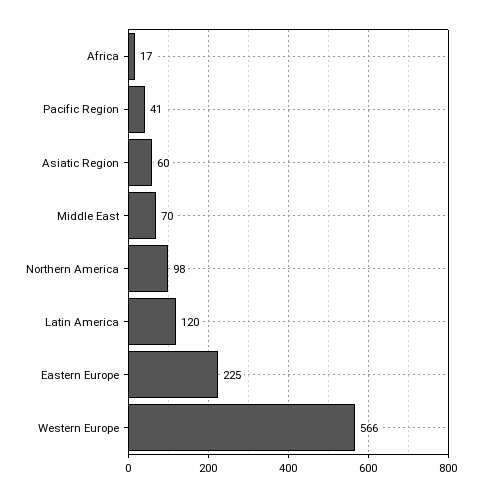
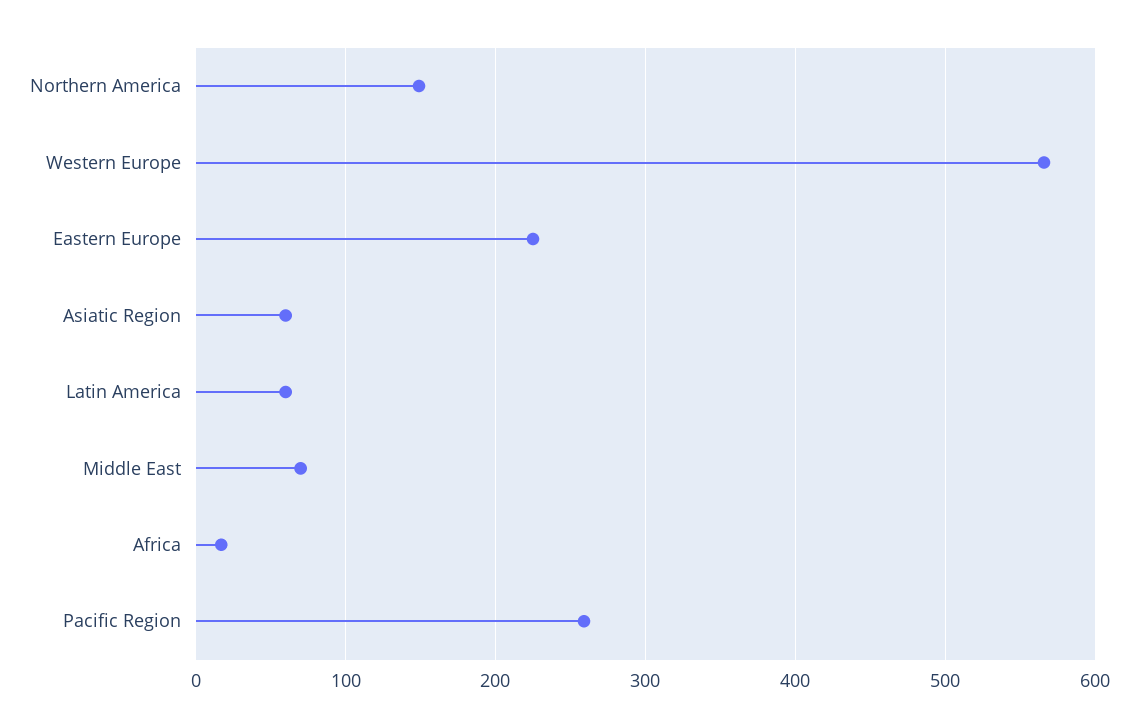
  {
    "Africa": 17,
-   "Pacific Region": 41,
+   "Pacific Region": 260,
    "Asiatic Region": 60,
    "Middle East": 70,
-   "Northern America": 98,
+   "Northern America": 150,
-   "Latin America": 120,
+   "Latin America": 60,
    "Eastern Europe": 225,
    "Western Europe": 566
  }

